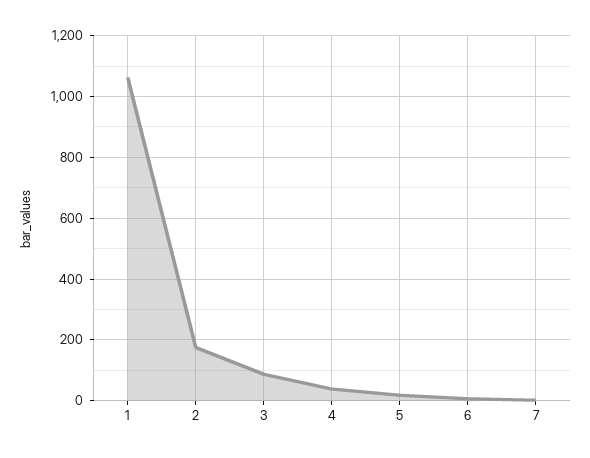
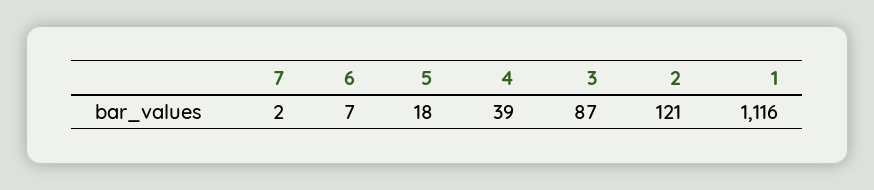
  {
-   "1": 1060,
+   "1": 1116,
-   "2": 180,
+   "2": 121,
    "3": 87,
    "4": 39,
    "5": 18,
    "6": 7,
    "7": 2
  }

